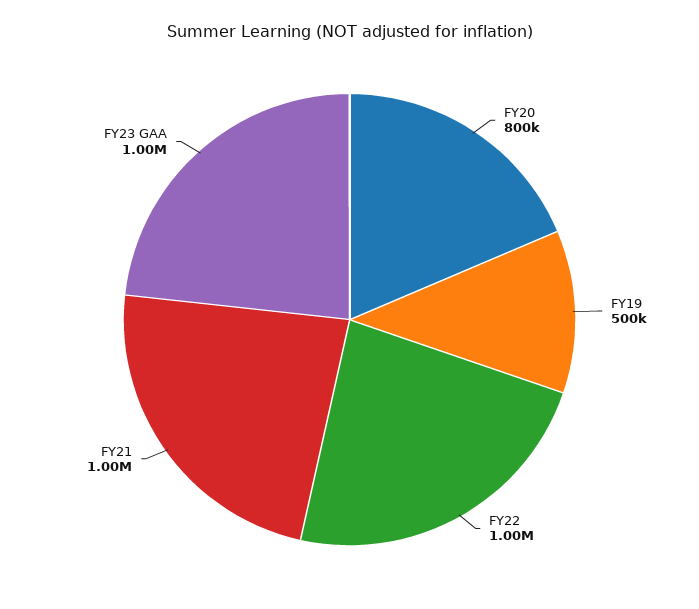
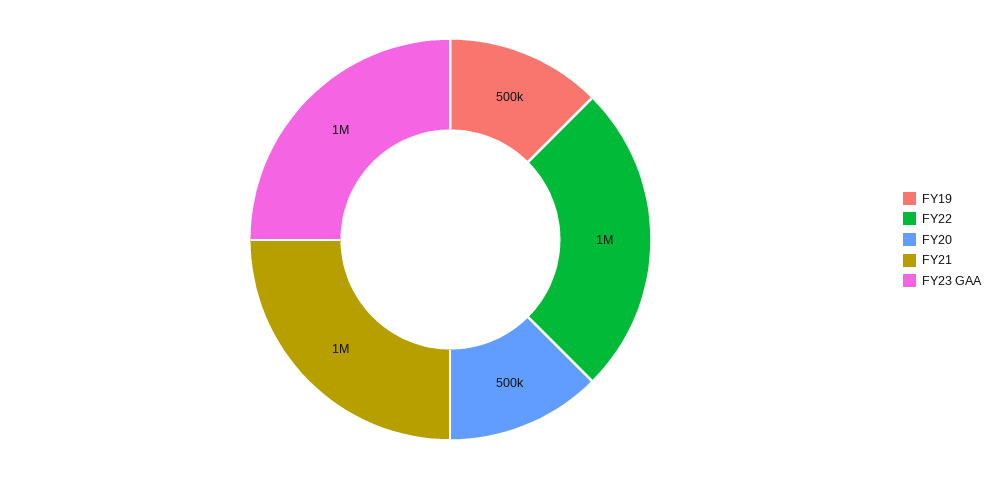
  {
-   "FY20": 800000,
+   "FY20": 500000,
    "FY19": 500000,
    "FY22": 1000000,
    "FY21": 1000000,
    "FY23 GAA": 1000000
  }

